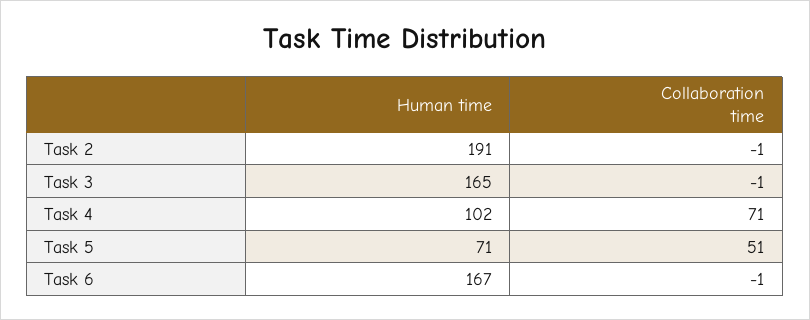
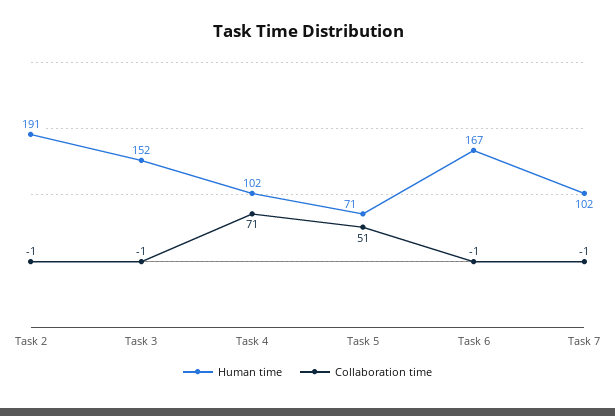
  {
    "Human time": {
      "Task 2": 191,
-     "Task 3": 165,
+     "Task 3": 152,
      "Task 4": 102,
      "Task 5": 71,
-     "Task 6": 167
+     "Task 6": 167,
+     "Task 7": 102
    },
    "Collaboration time": {
      "Task 2": -1,
      "Task 3": -1,
      "Task 4": 71,
      "Task 5": 51,
-     "Task 6": -1
+     "Task 6": -1,
+     "Task 7": -1
    }
  }

